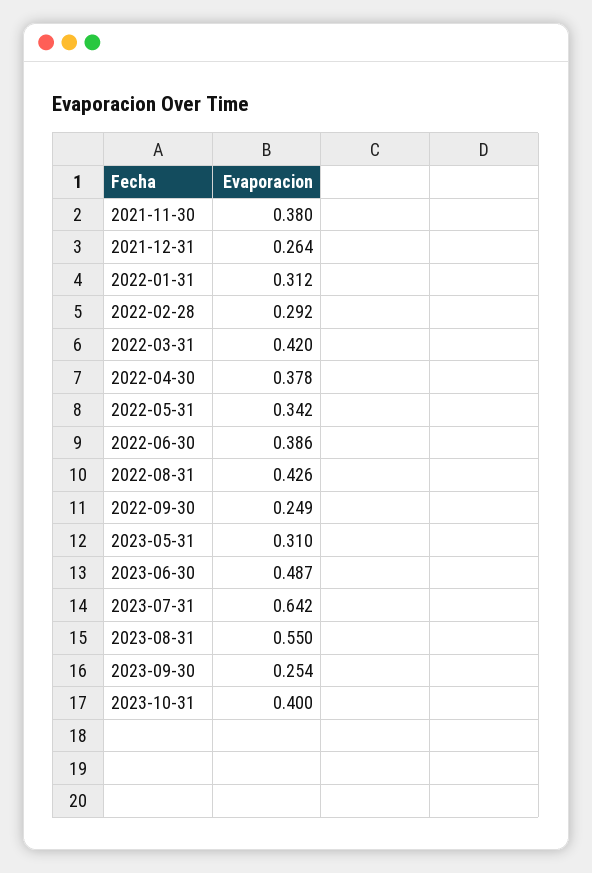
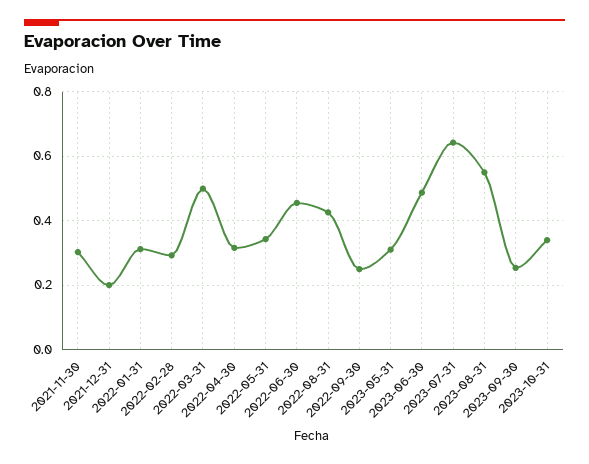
  {
-   "2021-11-30": 0.38,
+   "2021-11-30": 0.3,
-   "2021-12-31": 0.264,
+   "2021-12-31": 0.2,
    "2022-01-31": 0.312,
    "2022-02-28": 0.292,
-   "2022-03-31": 0.42,
+   "2022-03-31": 0.5,
-   "2022-04-30": 0.378,
+   "2022-04-30": 0.32,
    "2022-05-31": 0.342,
-   "2022-06-30": 0.386,
+   "2022-06-30": 0.46,
    "2022-08-31": 0.426,
    "2022-09-30": 0.249,
    "2023-05-31": 0.31,
    "2023-06-30": 0.487,
    "2023-07-31": 0.642,
    "2023-08-31": 0.55,
    "2023-09-30": 0.254,
-   "2023-10-31": 0.4
+   "2023-10-31": 0.34
  }

